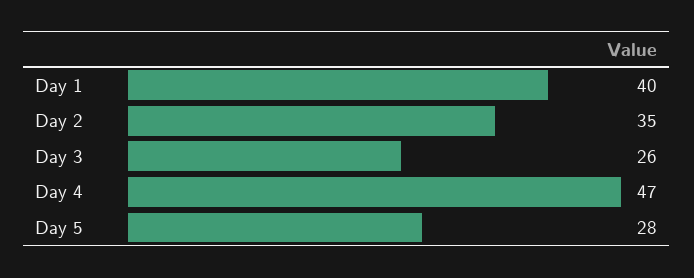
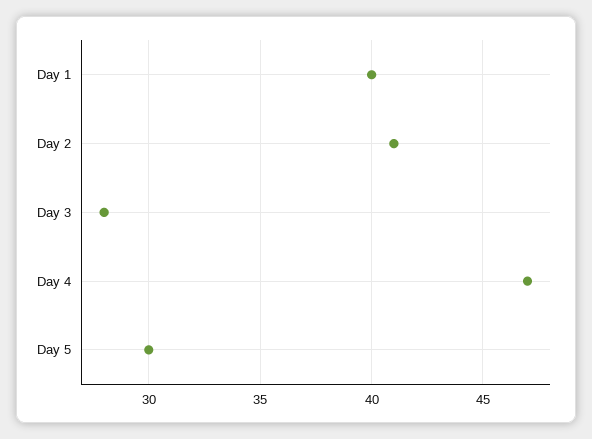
  {
    "Day 1": 40,
-   "Day 2": 35,
+   "Day 2": 41,
-   "Day 3": 26,
+   "Day 3": 28,
    "Day 4": 47,
-   "Day 5": 28
+   "Day 5": 30
  }

